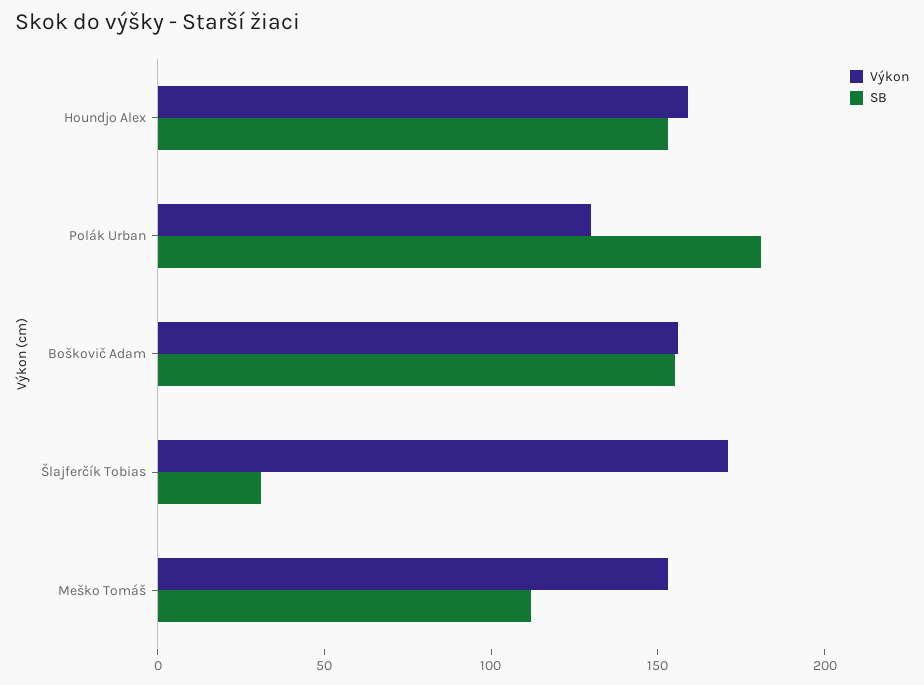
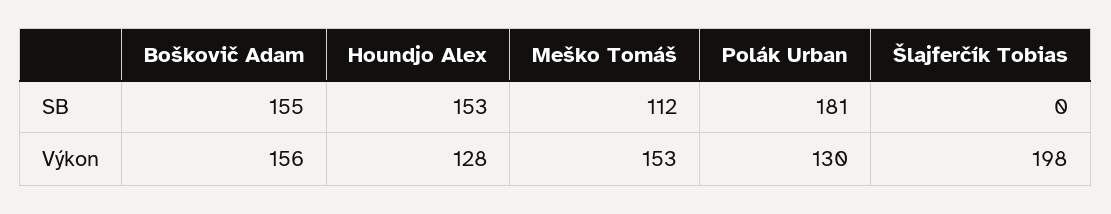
  {
    "Výkon": {
-     "Houndjo Alex": 160,
+     "Houndjo Alex": 128,
      "Polák Urban": 130,
      "Boškovič Adam": 156,
-     "Šlajferčík Tobias": 170,
+     "Šlajferčík Tobias": 198,
      "Meško Tomáš": 153
    },
    "SB": {
      "Houndjo Alex": 153,
      "Polák Urban": 181,
      "Boškovič Adam": 155,
-     "Šlajferčík Tobias": 30,
+     "Šlajferčík Tobias": 0,
      "Meško Tomáš": 112
    }
  }

